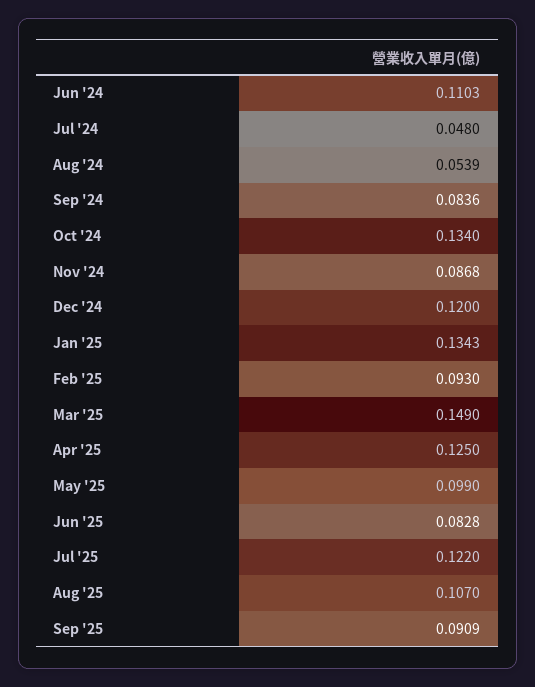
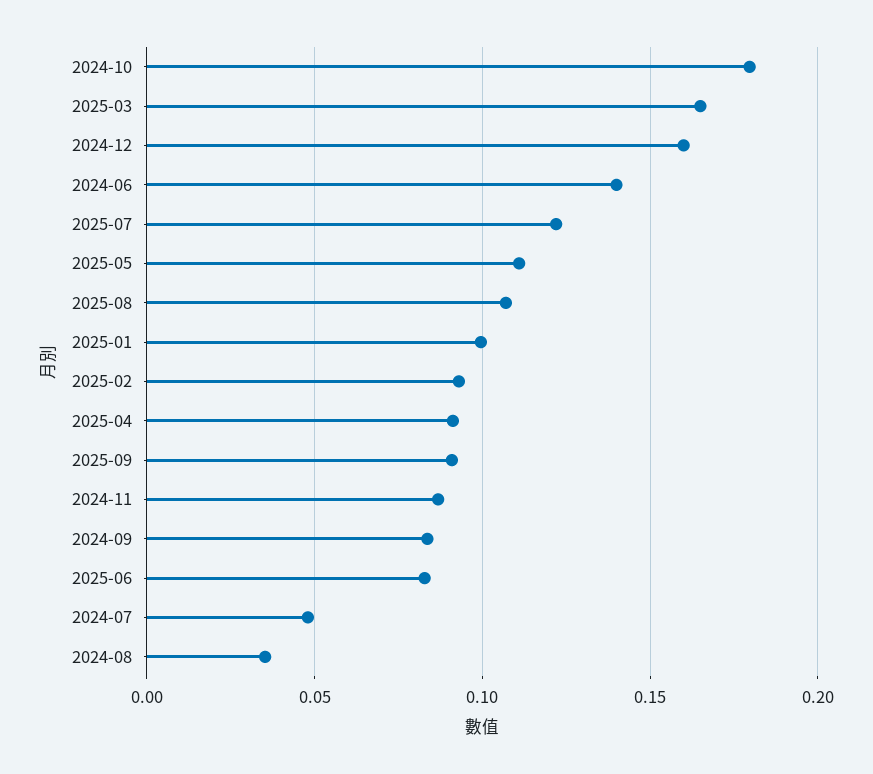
  {
-   "Jun '24": 0.1103,
+   "Jun '24": 0.14,
    "Jul '24": 0.048,
-   "Aug '24": 0.0539,
+   "Aug '24": 0.035,
    "Sep '24": 0.0836,
-   "Oct '24": 0.134,
+   "Oct '24": 0.18,
    "Nov '24": 0.0868,
-   "Dec '24": 0.12,
+   "Dec '24": 0.16,
-   "Jan '25": 0.1343,
+   "Jan '25": 0.1,
    "Feb '25": 0.093,
-   "Mar '25": 0.149,
+   "Mar '25": 0.165,
-   "Apr '25": 0.125,
+   "Apr '25": 0.09,
-   "May '25": 0.099,
+   "May '25": 0.11,
    "Jun '25": 0.0828,
    "Jul '25": 0.122,
    "Aug '25": 0.107,
    "Sep '25": 0.0909
  }

